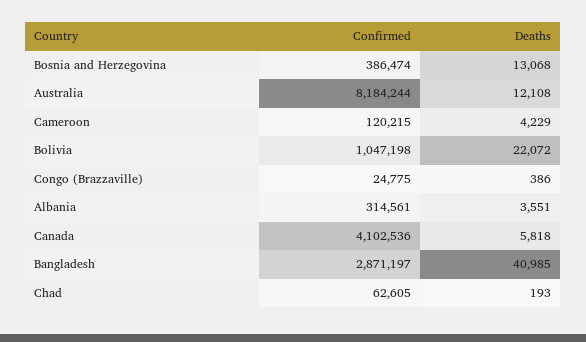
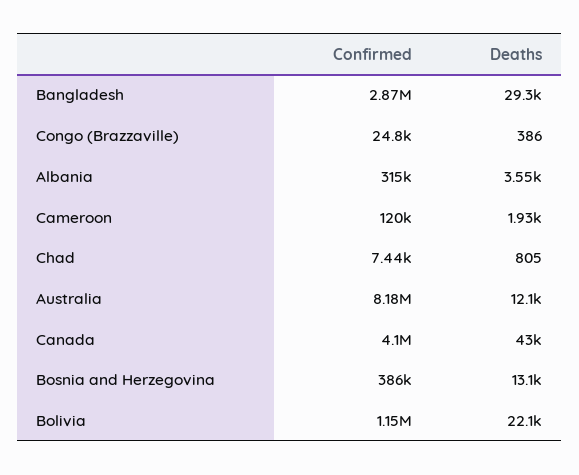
  {
    "Confirmed": {
      "Bosnia and Herzegovina": 386474,
      "Australia": 8184244,
      "Cameroon": 120215,
-     "Bolivia": 1047198,
+     "Bolivia": 1150000,
      "Congo (Brazzaville)": 24775,
      "Albania": 314561,
      "Canada": 4102536,
      "Bangladesh": 2871197,
-     "Chad": 62605
+     "Chad": 7440
    },
    "Deaths": {
      "Bosnia and Herzegovina": 13068,
      "Australia": 12108,
-     "Cameroon": 4229,
+     "Cameroon": 1930,
      "Bolivia": 22072,
      "Congo (Brazzaville)": 386,
      "Albania": 3551,
-     "Canada": 5818,
+     "Canada": 43000,
-     "Bangladesh": 40985,
+     "Bangladesh": 29300,
-     "Chad": 193
+     "Chad": 805
    }
  }

